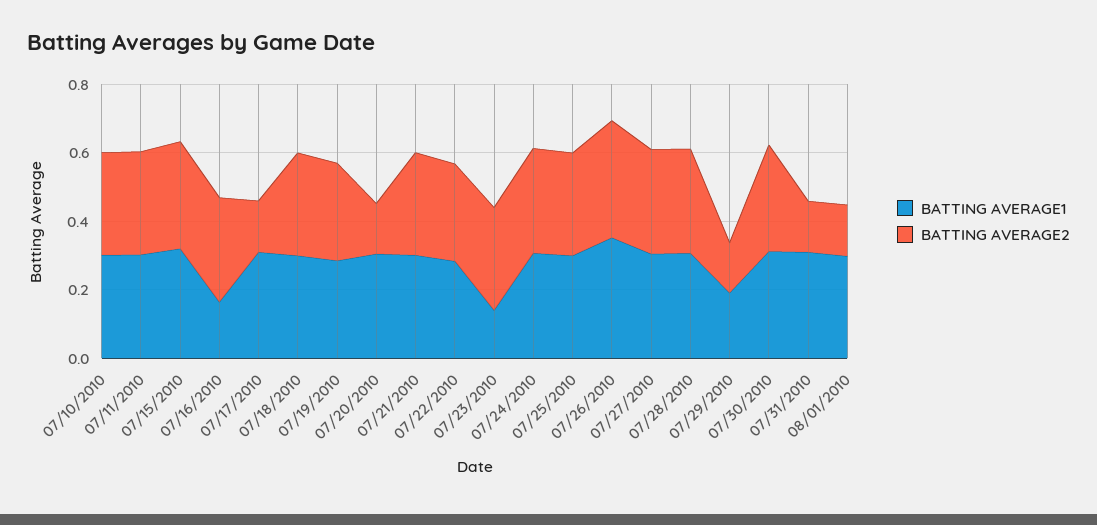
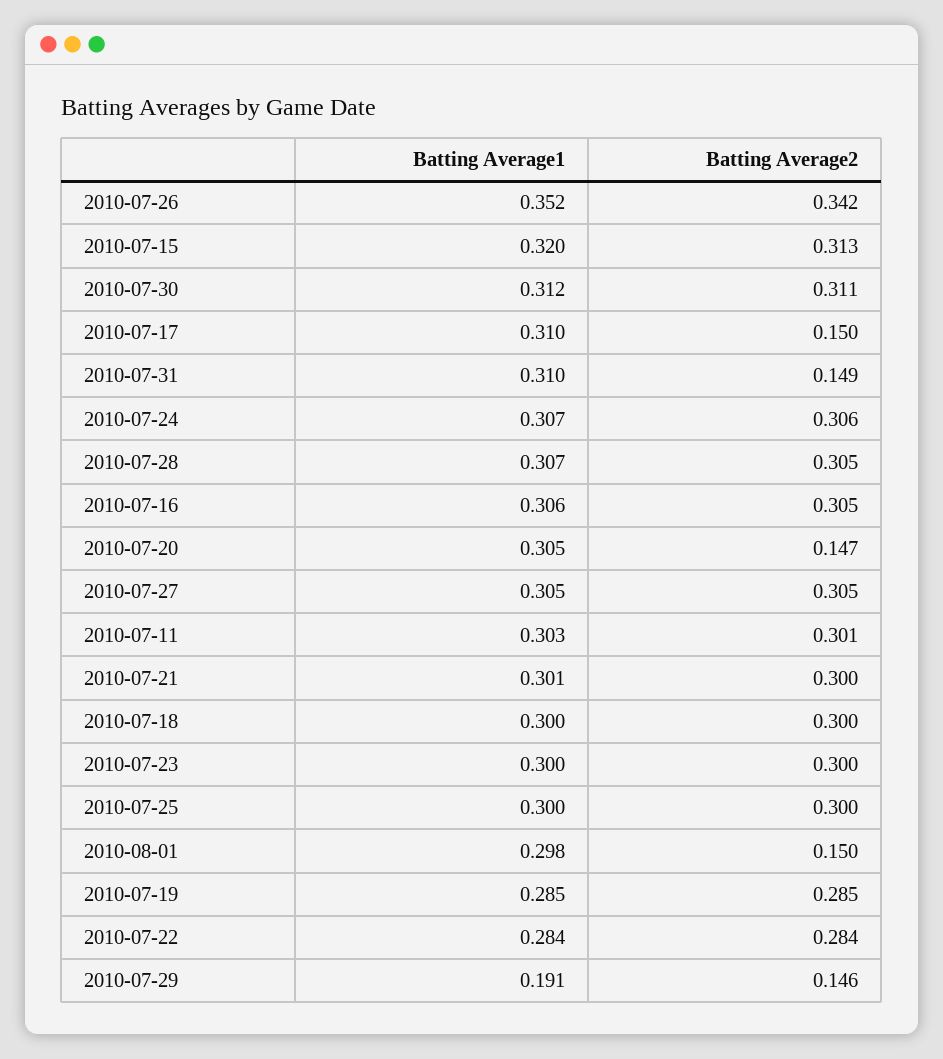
  {
    "BATTING AVERAGE1": {
-     "07/10/2010": 0.3,
      "07/11/2010": 0.303,
      "07/15/2010": 0.32,
-     "07/16/2010": 0.15,
+     "07/16/2010": 0.306,
      "07/17/2010": 0.31,
      "07/18/2010": 0.3,
      "07/19/2010": 0.285,
      "07/20/2010": 0.305,
      "07/21/2010": 0.301,
      "07/22/2010": 0.284,
-     "07/23/2010": 0.15,
+     "07/23/2010": 0.3,
      "07/24/2010": 0.307,
      "07/25/2010": 0.3,
      "07/26/2010": 0.352,
      "07/27/2010": 0.305,
      "07/28/2010": 0.307,
      "07/29/2010": 0.191,
      "07/30/2010": 0.312,
      "07/31/2010": 0.31,
      "08/01/2010": 0.298
    },
    "BATTING AVERAGE2": {
-     "07/10/2010": 0.3,
      "07/11/2010": 0.301,
      "07/15/2010": 0.313,
      "07/16/2010": 0.305,
      "07/17/2010": 0.15,
      "07/18/2010": 0.3,
      "07/19/2010": 0.285,
      "07/20/2010": 0.147,
      "07/21/2010": 0.3,
      "07/22/2010": 0.284,
      "07/23/2010": 0.3,
      "07/24/2010": 0.306,
      "07/25/2010": 0.3,
      "07/26/2010": 0.342,
      "07/27/2010": 0.305,
      "07/28/2010": 0.305,
      "07/29/2010": 0.146,
      "07/30/2010": 0.311,
      "07/31/2010": 0.149,
      "08/01/2010": 0.15
    }
  }

